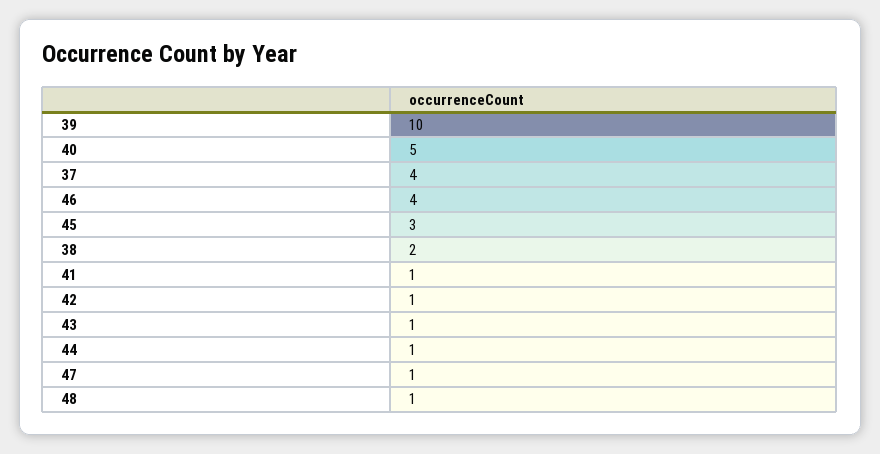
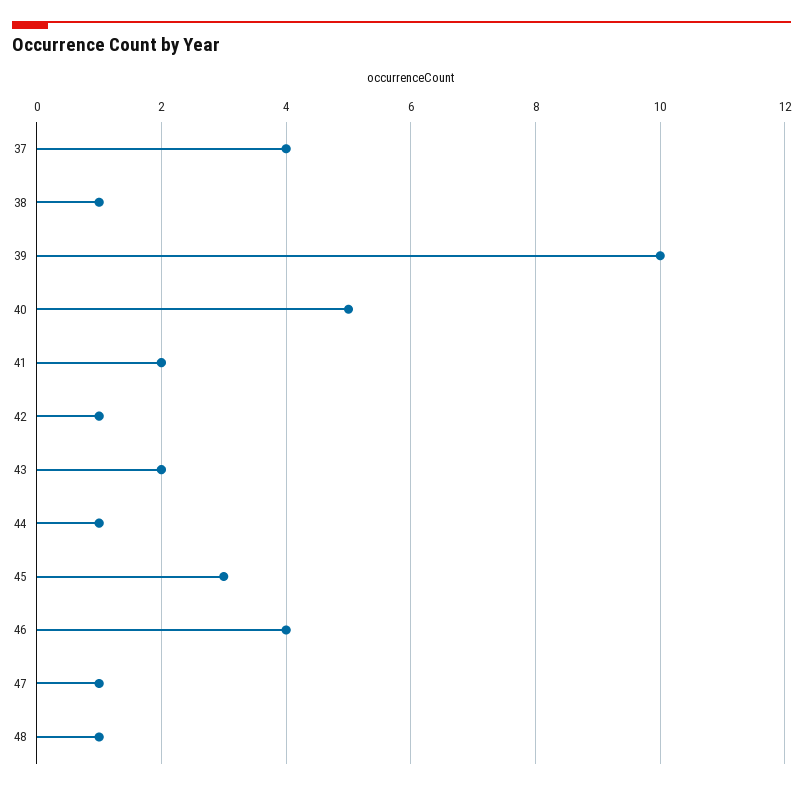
  {
    "39": 10,
    "40": 5,
    "37": 4,
    "46": 4,
    "45": 3,
-   "38": 2,
+   "38": 1,
-   "41": 1,
+   "41": 2,
    "42": 1,
-   "43": 1,
+   "43": 2,
    "44": 1,
    "47": 1,
    "48": 1
  }

